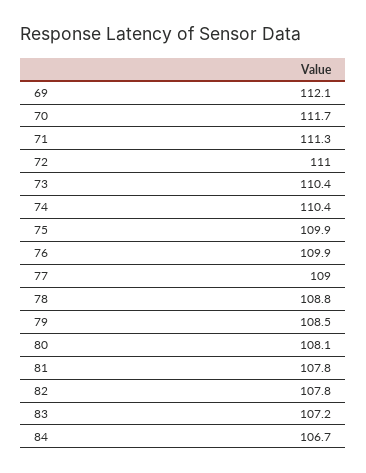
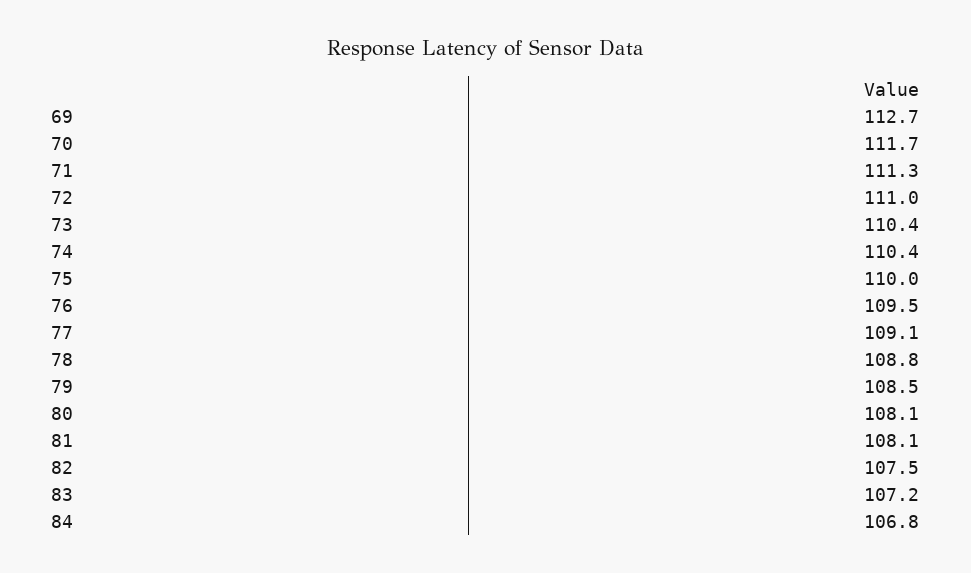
  {
-   "69": 112.1,
+   "69": 112.7,
    "70": 111.7,
    "71": 111.3,
    "72": 111,
    "73": 110.4,
    "74": 110.4,
-   "75": 109.9,
+   "75": 110,
-   "76": 109.9,
+   "76": 109.5,
-   "77": 109,
+   "77": 109.1,
    "78": 108.8,
    "79": 108.5,
    "80": 108.1,
-   "81": 107.8,
+   "81": 108.1,
-   "82": 107.8,
+   "82": 107.5,
    "83": 107.2,
-   "84": 106.7
+   "84": 106.8
  }

